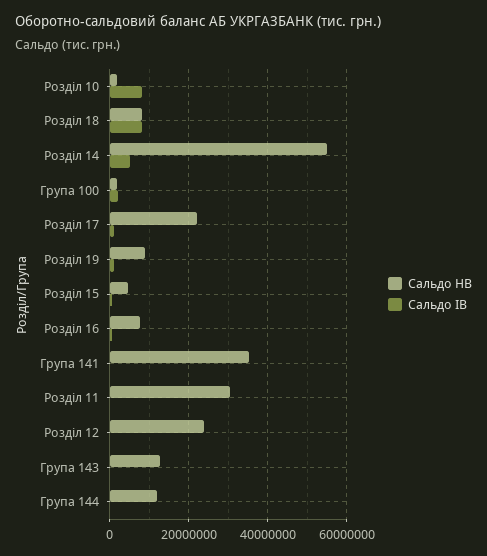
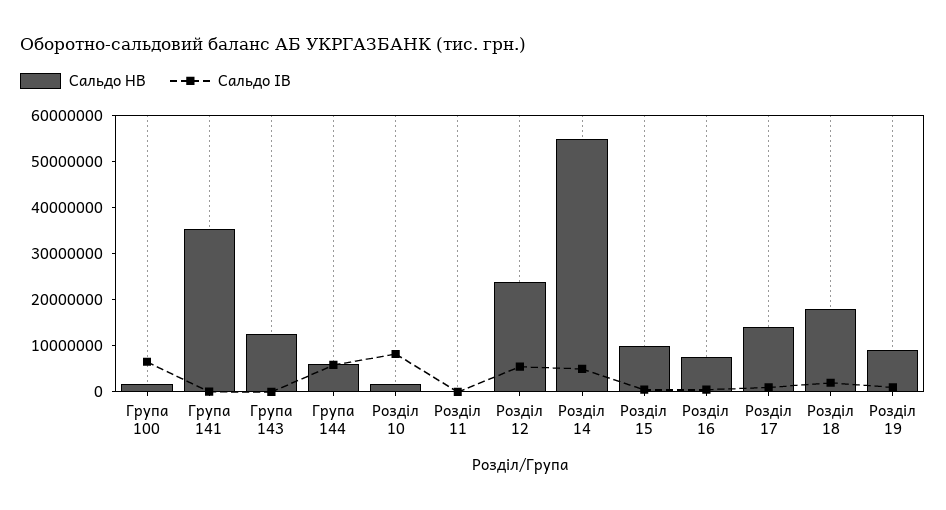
  {
    "Сальдо НВ": {
      "Розділ 10": 2000000,
-     "Розділ 18": 8000000,
+     "Розділ 18": 18000000,
      "Розділ 14": 56000000,
      "Група 100": 2000000,
-     "Розділ 17": 22000000,
+     "Розділ 17": 14000000,
      "Розділ 19": 10000000,
-     "Розділ 15": 4000000,
+     "Розділ 15": 10000000,
      "Розділ 16": 8000000,
      "Група 141": 36000000,
-     "Розділ 11": 30000000,
+     "Розділ 11": 0,
      "Розділ 12": 24000000,
      "Група 143": 12000000,
-     "Група 144": 12000000
+     "Група 144": 6000000
    },
    "Сальдо ІВ": {
      "Розділ 10": 8000000,
-     "Розділ 18": 8000000,
+     "Розділ 18": 2000000,
      "Розділ 14": 6000000,
-     "Група 100": 2000000,
+     "Група 100": 6000000,
      "Розділ 17": 2000000,
      "Розділ 19": 2000000,
      "Розділ 15": 0,
      "Розділ 16": 0,
      "Група 141": 0,
      "Розділ 11": 0,
-     "Розділ 12": 0,
+     "Розділ 12": 6000000,
      "Група 143": 0,
-     "Група 144": 0
+     "Група 144": 6000000
    }
  }

